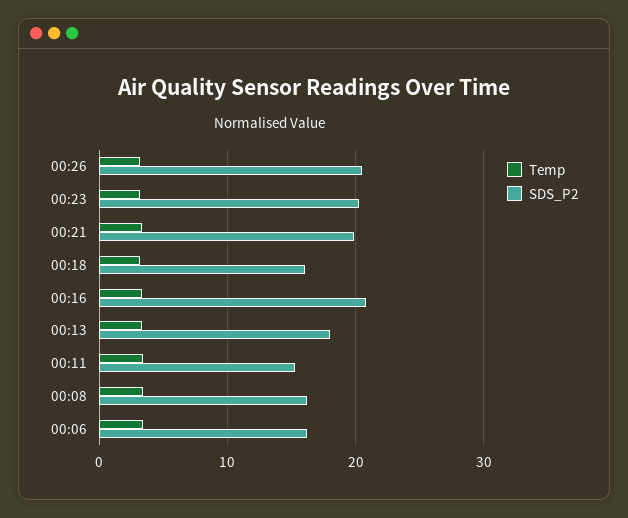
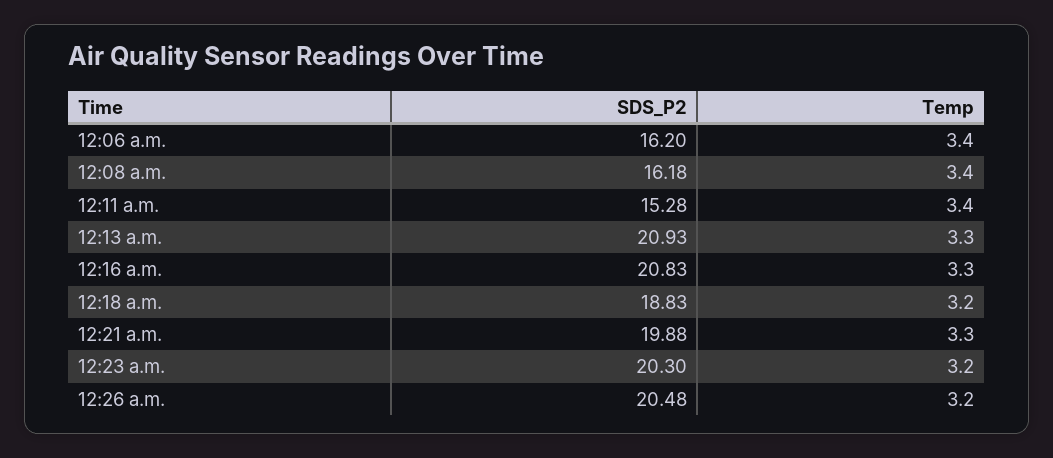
  {
    "Temp": {
      "00:26": 3.2,
      "00:23": 3.2,
      "00:21": 3.3,
      "00:18": 3.2,
      "00:16": 3.3,
      "00:13": 3.3,
      "00:11": 3.4,
      "00:08": 3.4,
      "00:06": 3.4
    },
    "SDS_P2": {
      "00:26": 20.48,
      "00:23": 20.3,
      "00:21": 19.88,
-     "00:18": 16,
+     "00:18": 18.83,
      "00:16": 20.83,
-     "00:13": 18,
+     "00:13": 20.93,
      "00:11": 15.28,
      "00:08": 16.18,
      "00:06": 16.2
    }
  }

